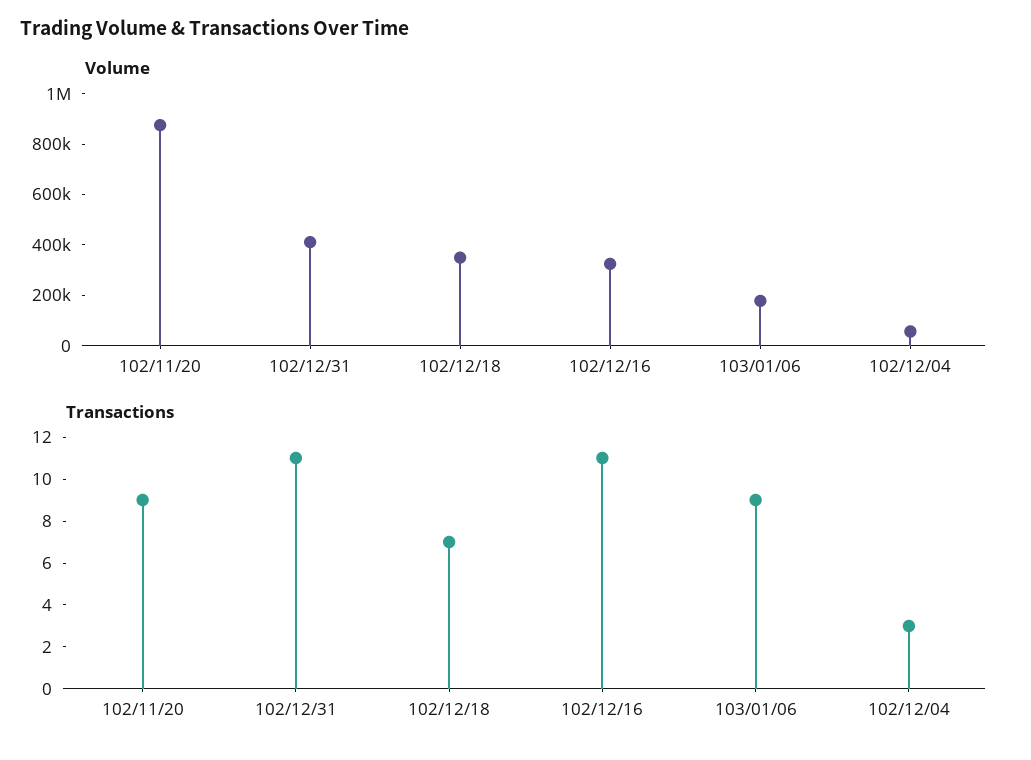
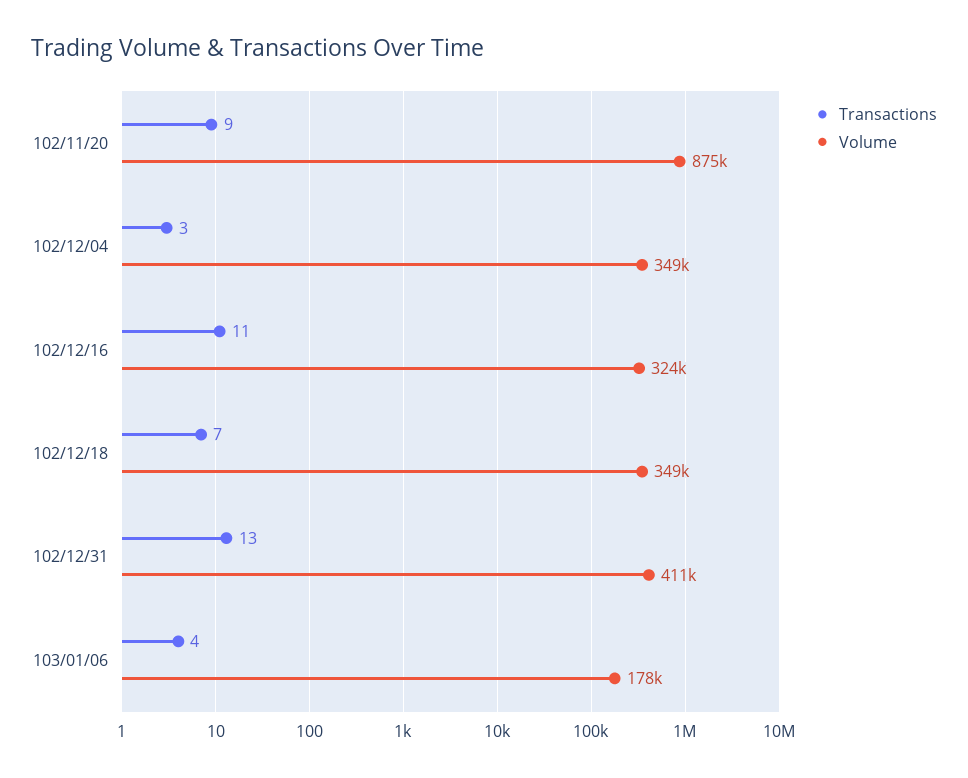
  {
    "Volume": {
      "102/11/20": 875000,
      "102/12/31": 411000,
      "102/12/18": 349000,
      "102/12/16": 324000,
      "103/01/06": 178000,
-     "102/12/04": 50000
+     "102/12/04": 349000
    },
    "Transactions": {
      "102/11/20": 9,
-     "102/12/31": 11,
+     "102/12/31": 13,
      "102/12/18": 7,
      "102/12/16": 11,
-     "103/01/06": 9,
+     "103/01/06": 4,
      "102/12/04": 3
    }
  }

